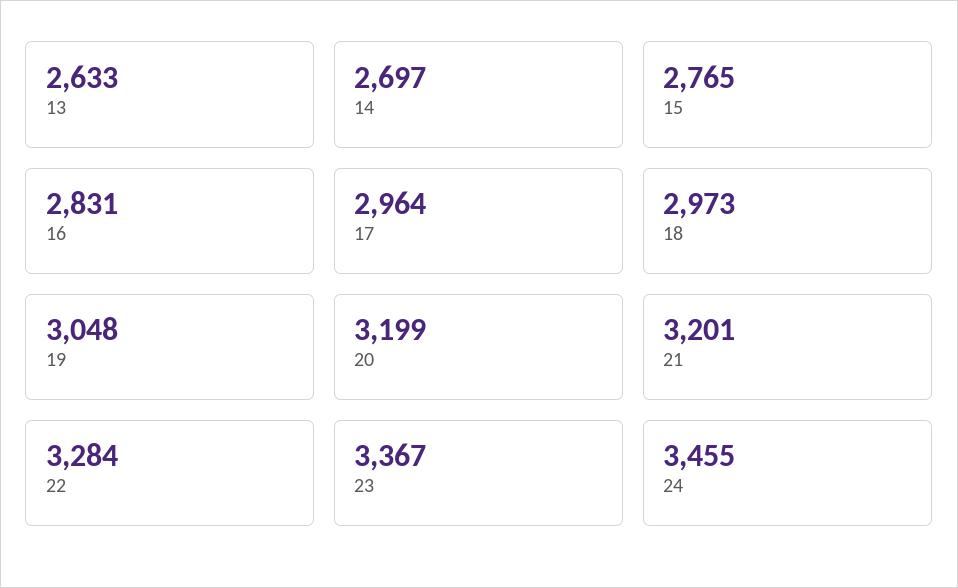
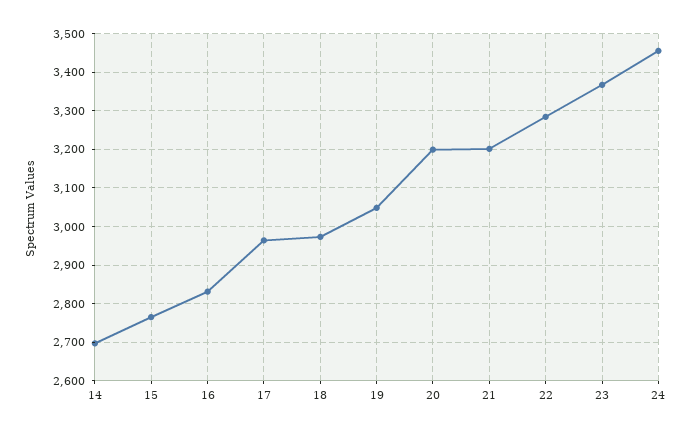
  {
-   "13": 2633,
    "14": 2697,
    "15": 2765,
    "16": 2831,
    "17": 2964,
    "18": 2973,
    "19": 3048,
    "20": 3199,
    "21": 3201,
    "22": 3284,
    "23": 3367,
    "24": 3455
  }

